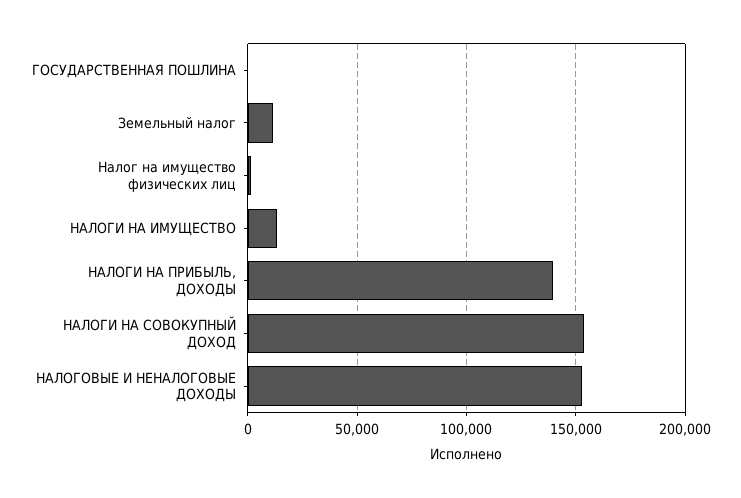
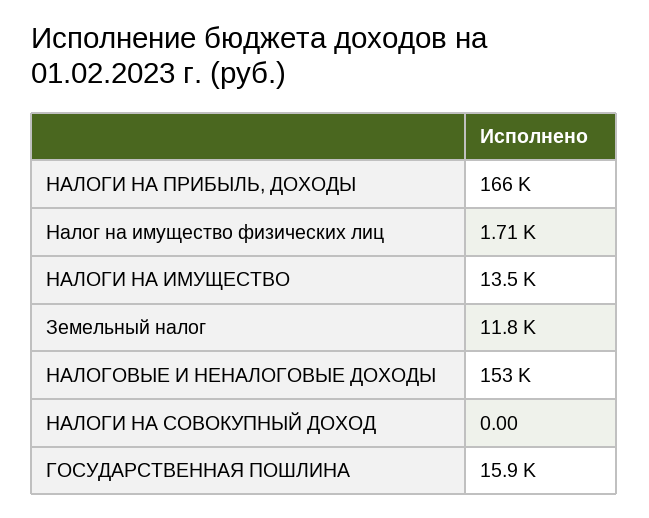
  {
-   "ГОСУДАРСТВЕННАЯ ПОШЛИНА": 0,
+   "ГОСУДАРСТВЕННАЯ ПОШЛИНА": 15900,
    "Земельный налог": 11800,
    "Налог на имущество физических лиц": 1710,
    "НАЛОГИ НА ИМУЩЕСТВО": 13500,
-   "НАЛОГИ НА ПРИБЫЛЬ, ДОХОДЫ": 140000,
+   "НАЛОГИ НА ПРИБЫЛЬ, ДОХОДЫ": 166000,
-   "НАЛОГИ НА СОВОКУПНЫЙ ДОХОД": 155000,
+   "НАЛОГИ НА СОВОКУПНЫЙ ДОХОД": 0,
    "НАЛОГОВЫЕ И НЕНАЛОГОВЫЕ ДОХОДЫ": 153000
  }

